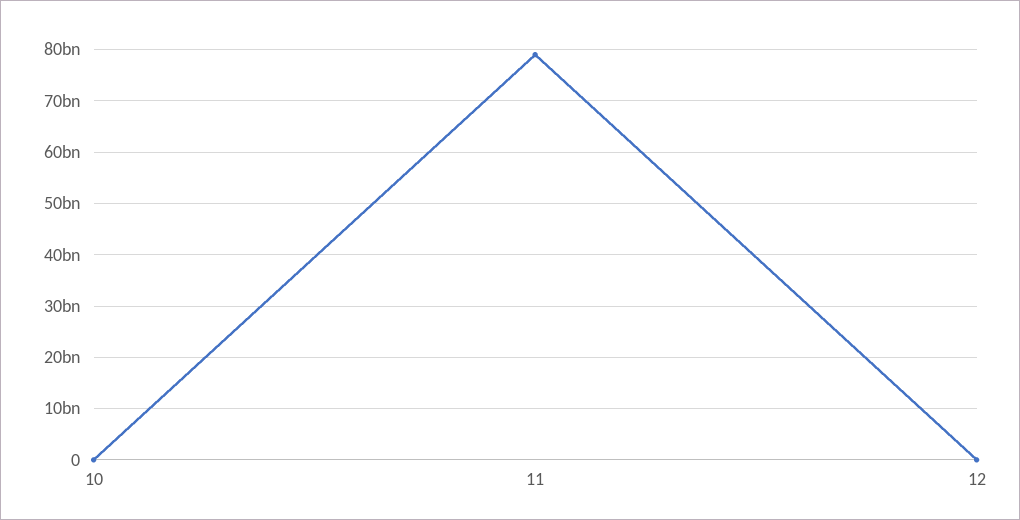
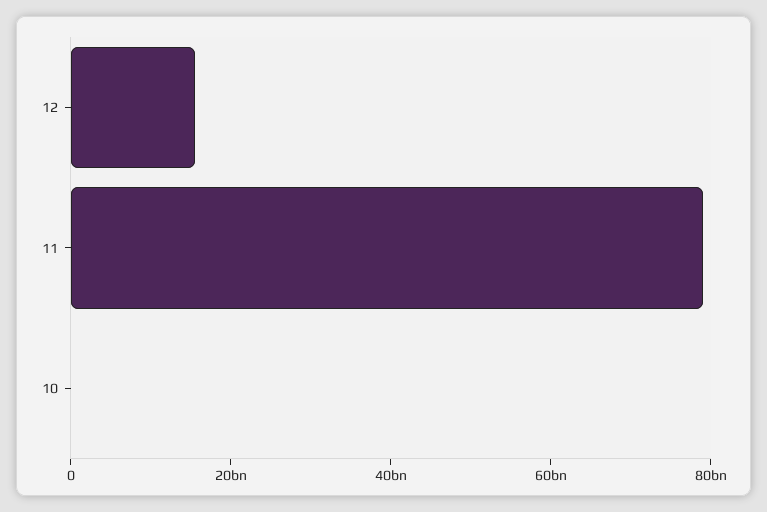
  {
    "10": 0,
    "11": 80000000000,
-   "12": 0
+   "12": 15000000000
  }

